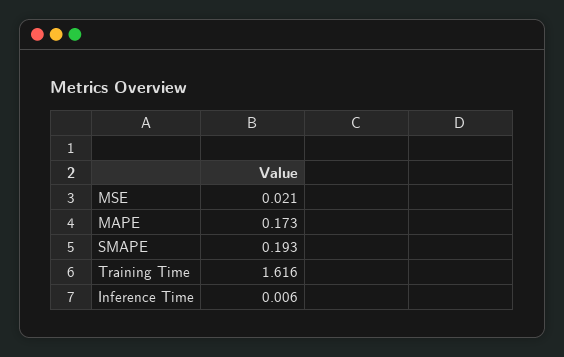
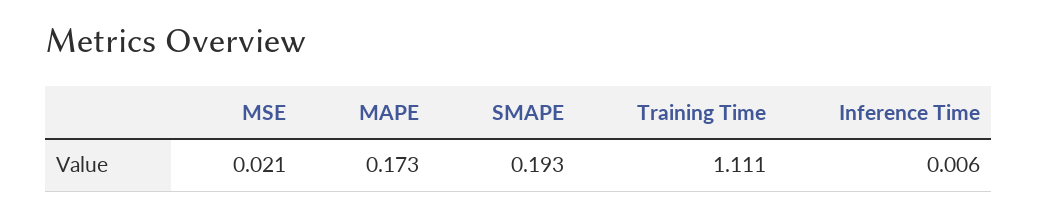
  {
    "MSE": 0.021,
    "MAPE": 0.173,
    "SMAPE": 0.193,
-   "Training Time": 1.616,
+   "Training Time": 1.111,
    "Inference Time": 0.006
  }

